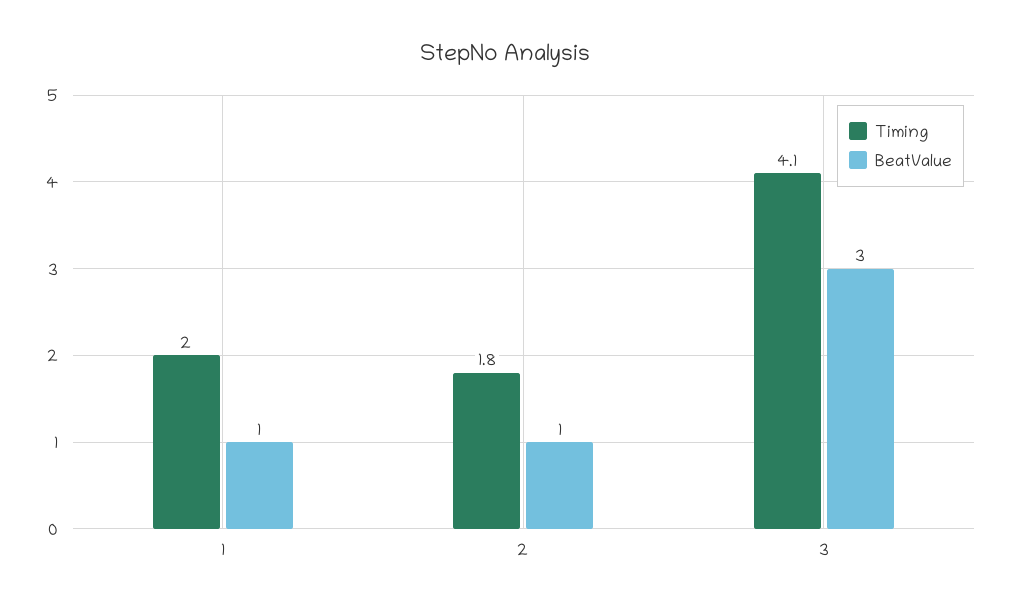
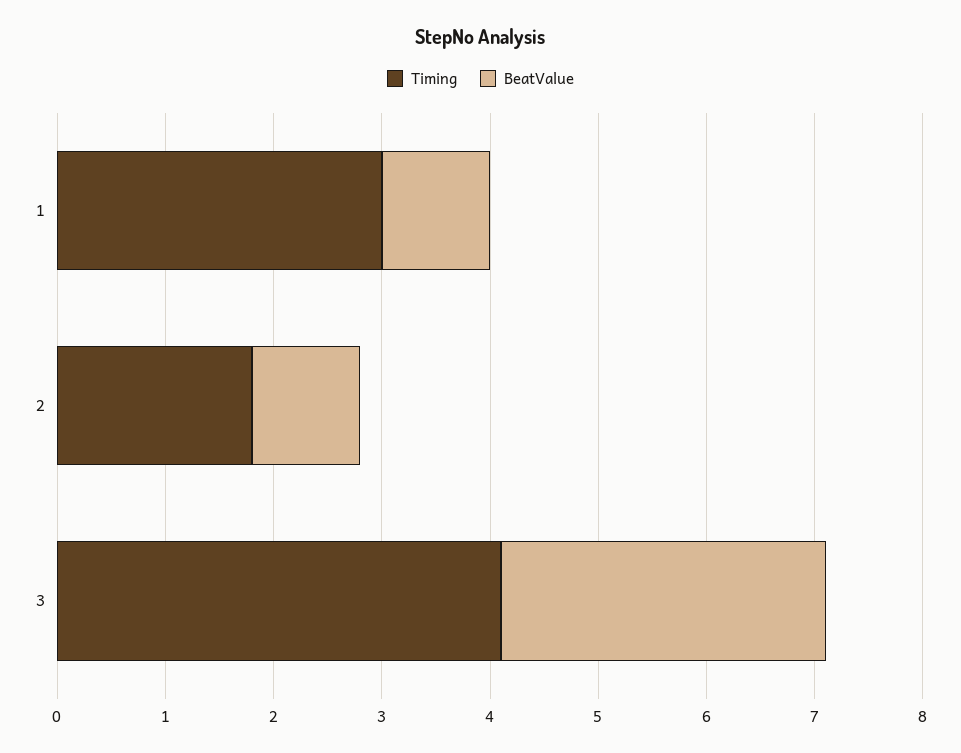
  {
    "Timing": {
-     "1": 2,
+     "1": 3,
      "2": 1.8,
      "3": 4.1
    },
    "BeatValue": {
      "1": 1,
      "2": 1,
      "3": 3
    }
  }

